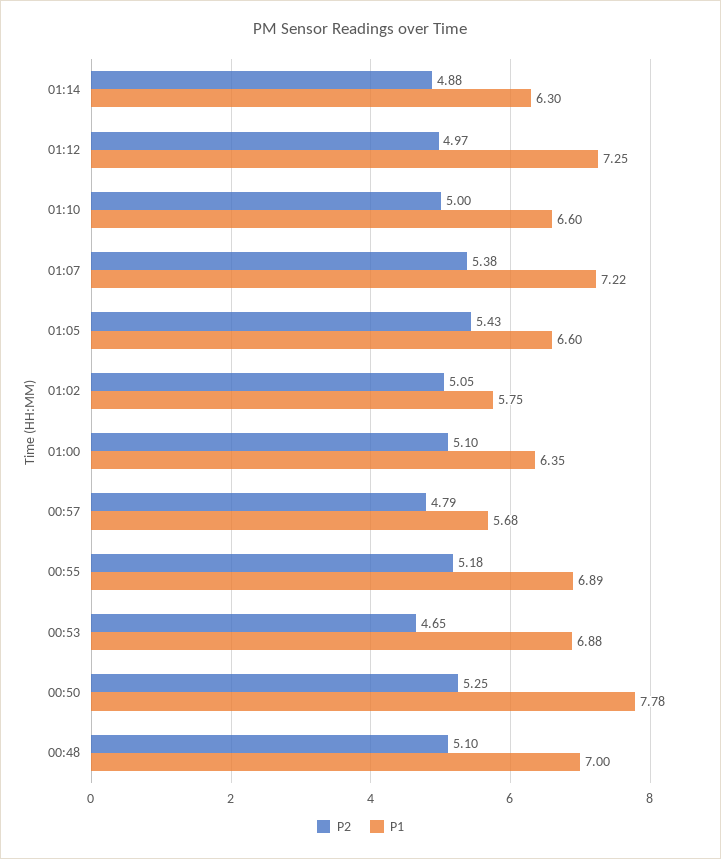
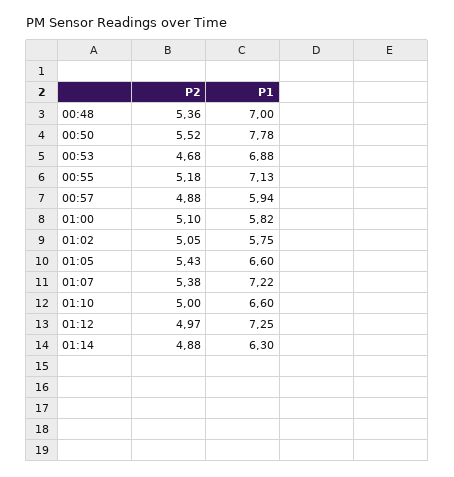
  {
    "P2": {
      "01:14": 4.88,
      "01:12": 4.97,
      "01:10": 5,
      "01:07": 5.38,
      "01:05": 5.43,
      "01:02": 5.05,
      "01:00": 5.1,
-     "00:57": 4.79,
+     "00:57": 4.88,
      "00:55": 5.18,
-     "00:53": 4.65,
+     "00:53": 4.68,
-     "00:50": 5.25,
+     "00:50": 5.52,
-     "00:48": 5.1
+     "00:48": 5.36
    },
    "P1": {
      "01:14": 6.3,
      "01:12": 7.25,
      "01:10": 6.6,
      "01:07": 7.22,
      "01:05": 6.6,
      "01:02": 5.75,
-     "01:00": 6.35,
+     "01:00": 5.82,
-     "00:57": 5.68,
+     "00:57": 5.94,
-     "00:55": 6.89,
+     "00:55": 7.13,
      "00:53": 6.88,
      "00:50": 7.78,
      "00:48": 7
    }
  }

